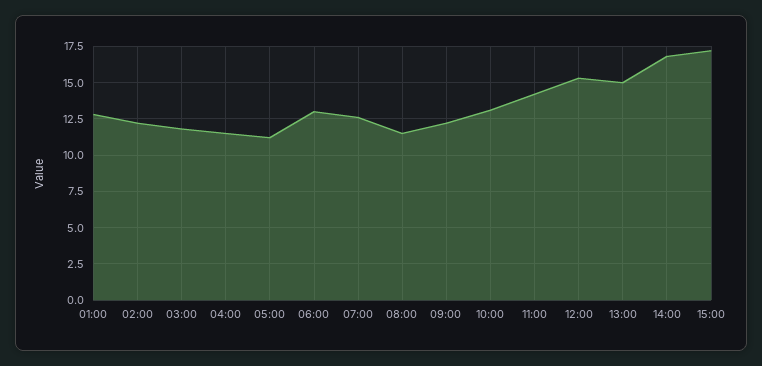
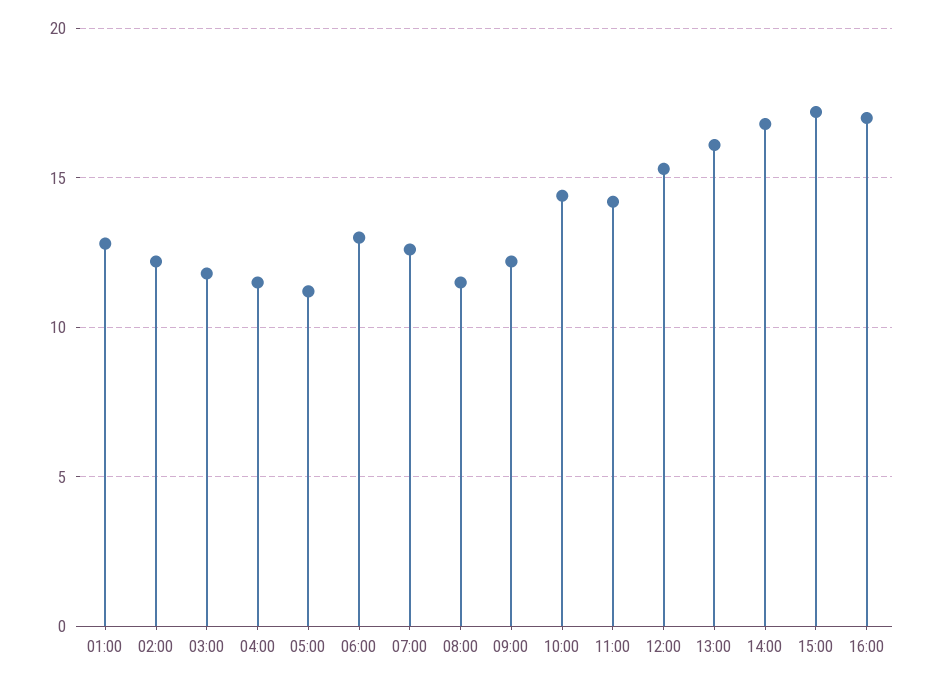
  {
    "01:00": 13,
    "02:00": 12,
    "03:00": 12,
    "04:00": 11.5,
    "05:00": 11,
    "06:00": 13,
    "07:00": 12.5,
    "08:00": 11.5,
    "09:00": 12,
-   "10:00": 13,
+   "10:00": 14.5,
    "11:00": 14,
    "12:00": 15.5,
-   "13:00": 15,
+   "13:00": 16,
    "14:00": 17,
-   "15:00": 17
+   "15:00": 17,
+   "16:00": 17
  }

